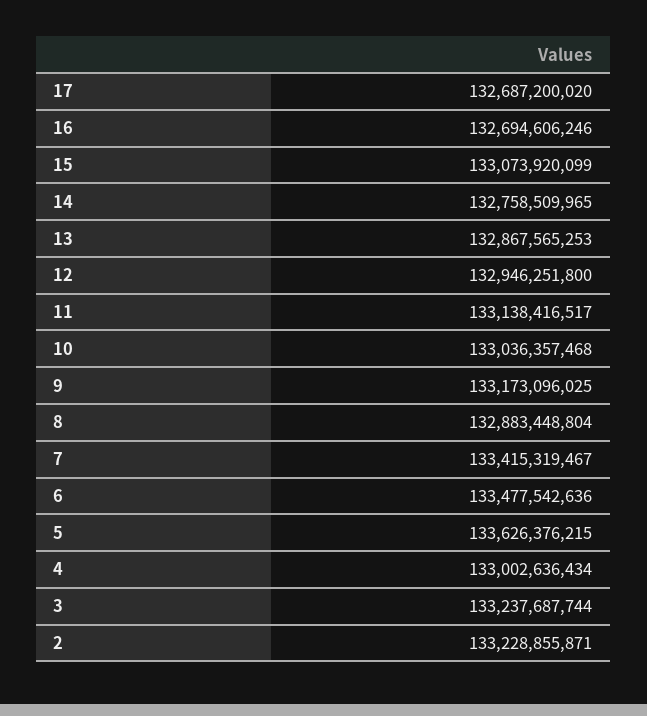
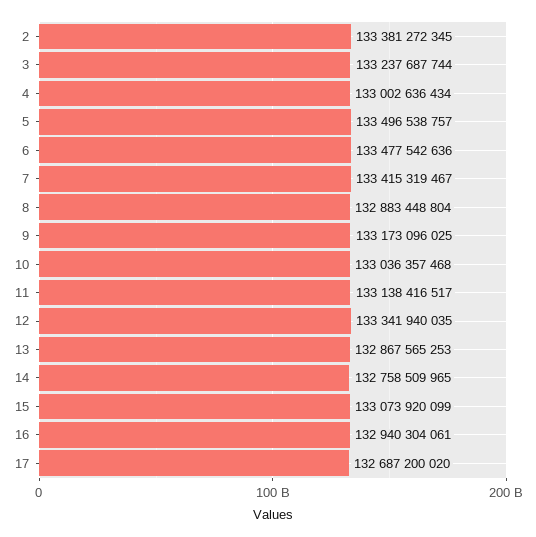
  {
    "17": 132687200020,
-   "16": 132694606246,
+   "16": 132940304061,
    "15": 133073920099,
    "14": 132758509965,
    "13": 132867565253,
-   "12": 132946251800,
+   "12": 133341940035,
    "11": 133138416517,
    "10": 133036357468,
    "9": 133173096025,
    "8": 132883448804,
    "7": 133415319467,
    "6": 133477542636,
-   "5": 133626376215,
+   "5": 133496538757,
    "4": 133002636434,
    "3": 133237687744,
-   "2": 133228855871
+   "2": 133381272345
  }

